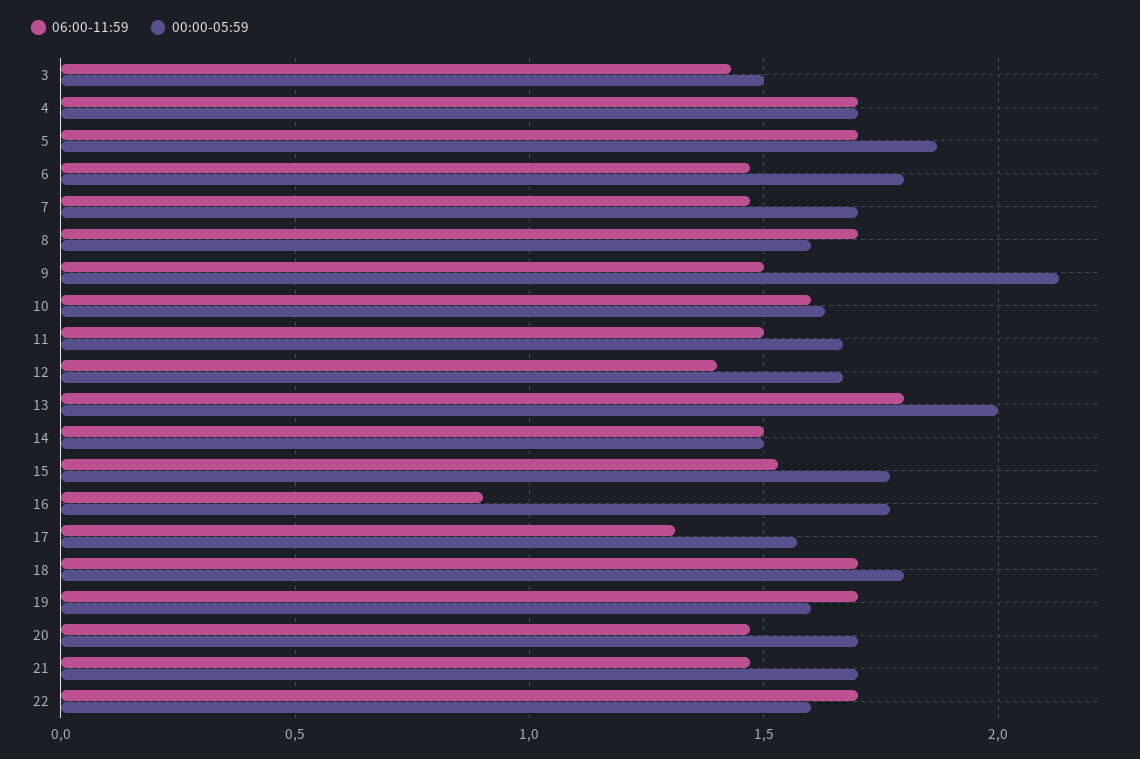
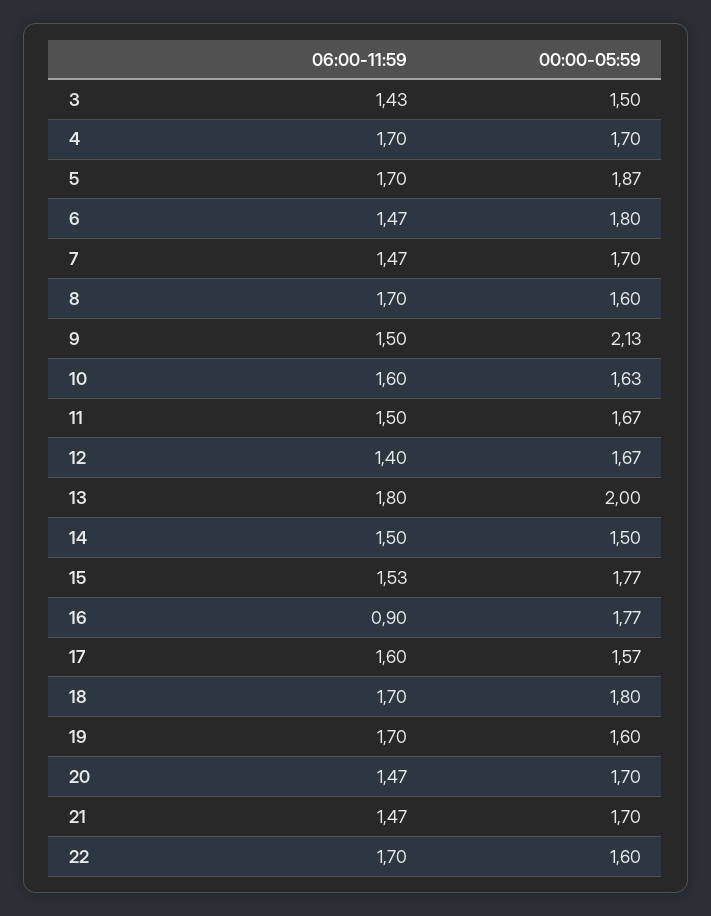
  {
    "06:00-11:59": {
      "3": 1.43,
      "4": 1.7,
      "5": 1.7,
      "6": 1.47,
      "7": 1.47,
      "8": 1.7,
      "9": 1.5,
      "10": 1.6,
      "11": 1.5,
      "12": 1.4,
      "13": 1.8,
      "14": 1.5,
      "15": 1.53,
      "16": 0.9,
-     "17": 1.3,
+     "17": 1.6,
      "18": 1.7,
      "19": 1.7,
      "20": 1.47,
      "21": 1.47,
      "22": 1.7
    },
    "00:00-05:59": {
      "3": 1.5,
      "4": 1.7,
      "5": 1.87,
      "6": 1.8,
      "7": 1.7,
      "8": 1.6,
      "9": 2.13,
      "10": 1.63,
      "11": 1.67,
      "12": 1.67,
      "13": 2,
      "14": 1.5,
      "15": 1.77,
      "16": 1.77,
      "17": 1.57,
      "18": 1.8,
      "19": 1.6,
      "20": 1.7,
      "21": 1.7,
      "22": 1.6
    }
  }

